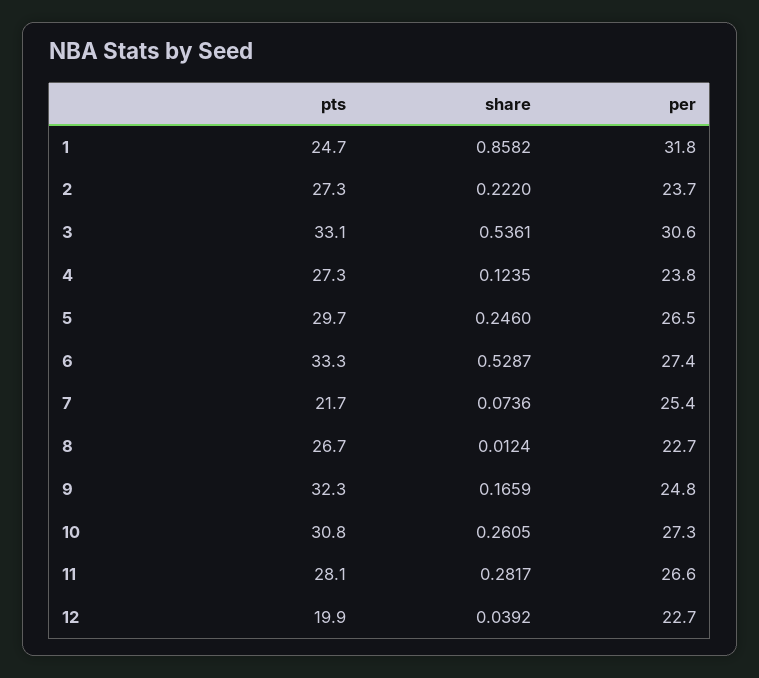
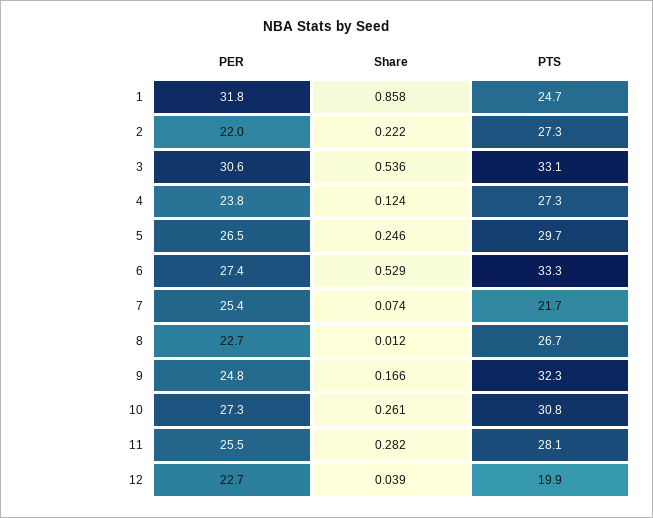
  {
    "pts": {
      "1": 24.7,
      "2": 27.3,
      "3": 33.1,
      "4": 27.3,
      "5": 29.7,
      "6": 33.3,
      "7": 21.7,
      "8": 26.7,
      "9": 32.3,
      "10": 30.8,
      "11": 28.1,
      "12": 19.9
    },
    "share": {
      "1": 0.8582,
      "2": 0.222,
      "3": 0.5361,
      "4": 0.1235,
      "5": 0.246,
      "6": 0.5287,
      "7": 0.0736,
      "8": 0.0124,
      "9": 0.1659,
      "10": 0.2605,
      "11": 0.2817,
      "12": 0.0392
    },
    "per": {
      "1": 31.8,
-     "2": 23.7,
+     "2": 22,
      "3": 30.6,
      "4": 23.8,
      "5": 26.5,
      "6": 27.4,
      "7": 25.4,
      "8": 22.7,
      "9": 24.8,
      "10": 27.3,
-     "11": 26.6,
+     "11": 25.5,
      "12": 22.7
    }
  }

